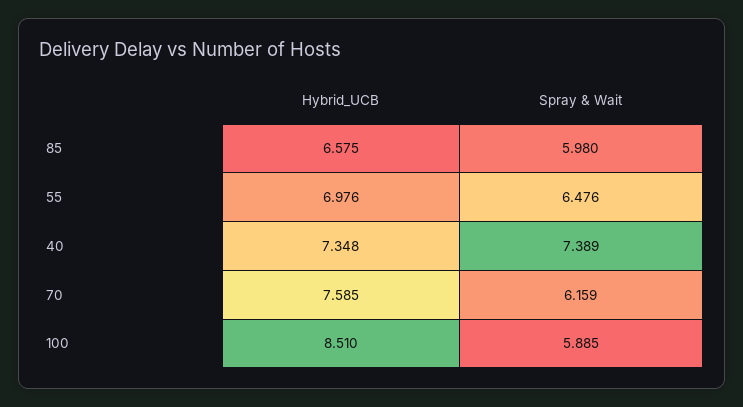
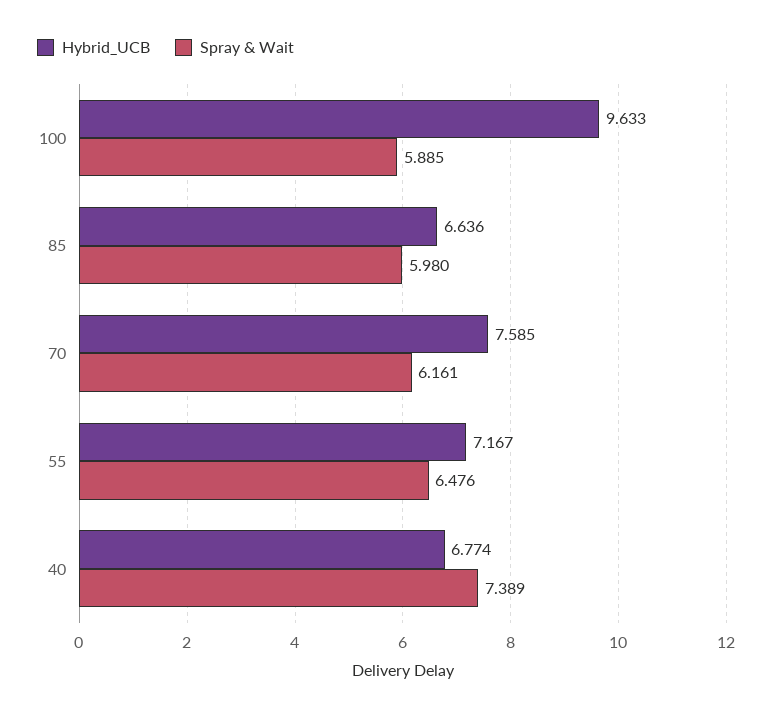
  {
    "Hybrid_UCB": {
-     "85": 6.575,
+     "85": 6.636,
-     "55": 6.976,
+     "55": 7.167,
-     "40": 7.348,
+     "40": 6.774,
      "70": 7.585,
-     "100": 8.51
+     "100": 9.633
    },
    "Spray & Wait": {
      "85": 5.98,
      "55": 6.476,
      "40": 7.389,
-     "70": 6.159,
+     "70": 6.161,
      "100": 5.885
    }
  }

